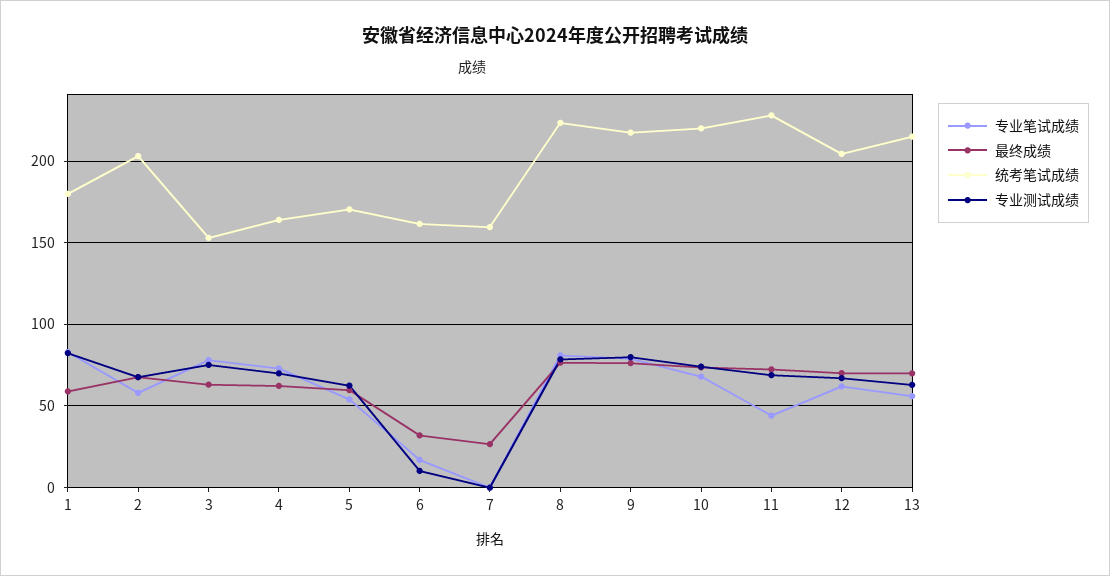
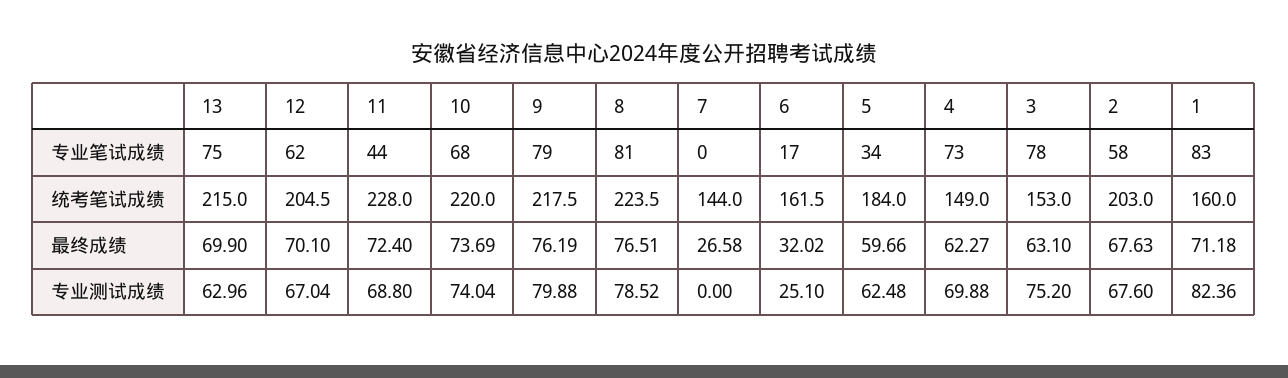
  {
    "专业笔试成绩": {
      "1": 83,
      "2": 58,
      "3": 78,
      "4": 73,
-     "5": 55,
+     "5": 34,
      "6": 17,
      "7": 0,
      "8": 81,
      "9": 79,
      "10": 68,
      "11": 44,
      "12": 62,
-     "13": 55
+     "13": 75
    },
    "最终成绩": {
-     "1": 60,
+     "1": 71.18,
      "2": 67.63,
      "3": 63.1,
      "4": 62.27,
      "5": 59.66,
      "6": 32.02,
      "7": 26.58,
      "8": 76.51,
      "9": 76.19,
      "10": 73.69,
      "11": 72.4,
      "12": 70.1,
      "13": 69.9
    },
    "统考笔试成绩": {
-     "1": 180,
+     "1": 160,
      "2": 203,
      "3": 153,
-     "4": 165,
+     "4": 149,
-     "5": 170,
+     "5": 184,
      "6": 161.5,
-     "7": 160,
+     "7": 144,
      "8": 223.5,
      "9": 217.5,
      "10": 220,
      "11": 228,
      "12": 204.5,
      "13": 215
    },
    "专业测试成绩": {
      "1": 82.36,
      "2": 67.6,
      "3": 75.2,
      "4": 69.88,
      "5": 62.48,
-     "6": 10,
+     "6": 25.1,
      "7": 0,
      "8": 78.52,
      "9": 79.88,
      "10": 74.04,
      "11": 68.8,
      "12": 67.04,
      "13": 62.96
    }
  }

